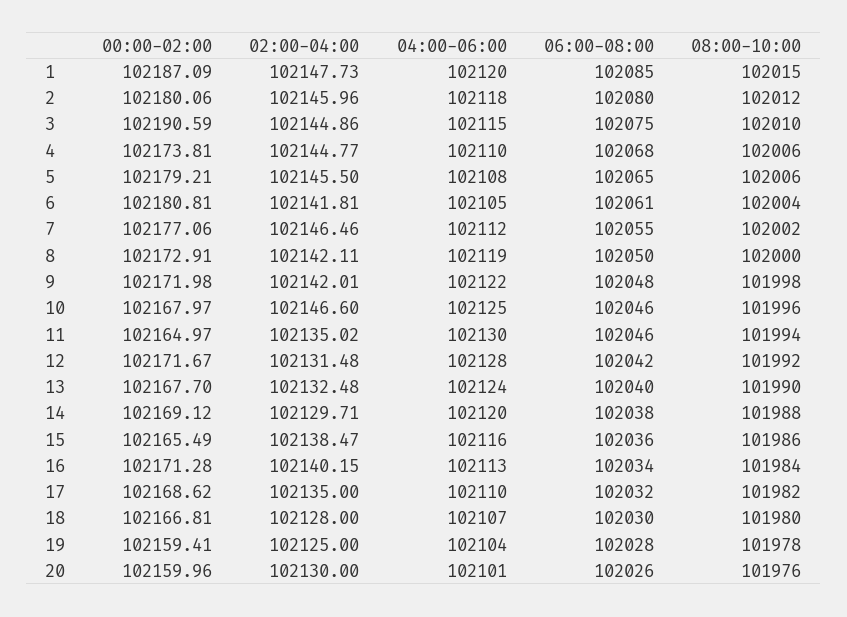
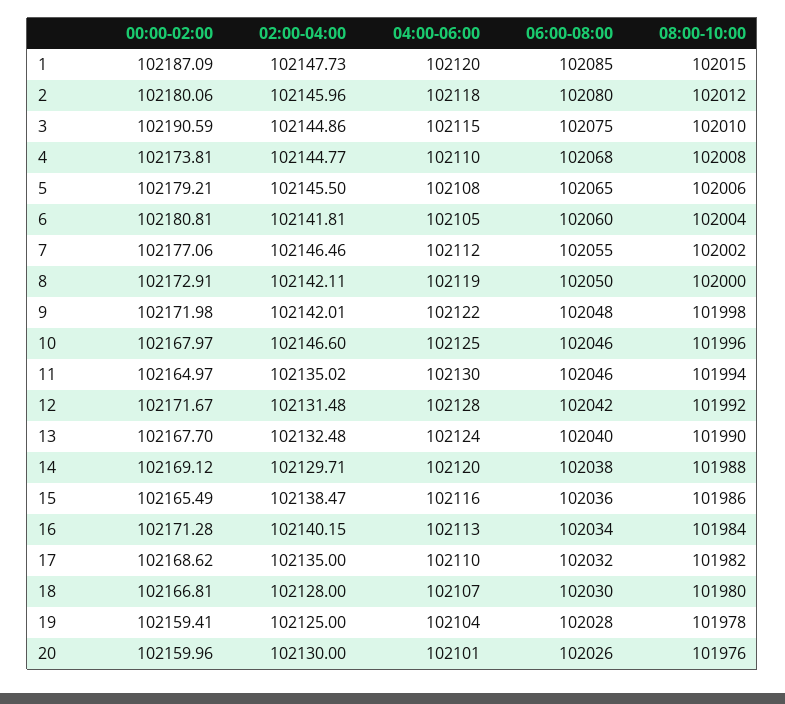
  {
    "00:00-02:00": {
      "1": 102187.09,
      "2": 102180.06,
      "3": 102190.59,
      "4": 102173.81,
      "5": 102179.21,
      "6": 102180.81,
      "7": 102177.06,
      "8": 102172.91,
      "9": 102171.98,
      "10": 102167.97,
      "11": 102164.97,
      "12": 102171.67,
      "13": 102167.7,
      "14": 102169.12,
      "15": 102165.49,
      "16": 102171.28,
      "17": 102168.62,
      "18": 102166.81,
      "19": 102159.41,
      "20": 102159.96
    },
    "02:00-04:00": {
      "1": 102147.73,
      "2": 102145.96,
      "3": 102144.86,
      "4": 102144.77,
      "5": 102145.5,
      "6": 102141.81,
      "7": 102146.46,
      "8": 102142.11,
      "9": 102142.01,
      "10": 102146.6,
      "11": 102135.02,
      "12": 102131.48,
      "13": 102132.48,
      "14": 102129.71,
      "15": 102138.47,
      "16": 102140.15,
      "17": 102135,
      "18": 102128,
      "19": 102125,
      "20": 102130
    },
    "04:00-06:00": {
      "1": 102120,
      "2": 102118,
      "3": 102115,
      "4": 102110,
      "5": 102108,
      "6": 102105,
      "7": 102112,
      "8": 102119,
      "9": 102122,
      "10": 102125,
      "11": 102130,
      "12": 102128,
      "13": 102124,
      "14": 102120,
      "15": 102116,
      "16": 102113,
      "17": 102110,
      "18": 102107,
      "19": 102104,
      "20": 102101
    },
    "06:00-08:00": {
      "1": 102085,
      "2": 102080,
      "3": 102075,
      "4": 102068,
      "5": 102065,
-     "6": 102061,
+     "6": 102060,
      "7": 102055,
      "8": 102050,
      "9": 102048,
      "10": 102046,
      "11": 102046,
      "12": 102042,
      "13": 102040,
      "14": 102038,
      "15": 102036,
      "16": 102034,
      "17": 102032,
      "18": 102030,
      "19": 102028,
      "20": 102026
    },
    "08:00-10:00": {
      "1": 102015,
      "2": 102012,
      "3": 102010,
-     "4": 102006,
+     "4": 102008,
      "5": 102006,
      "6": 102004,
      "7": 102002,
      "8": 102000,
      "9": 101998,
      "10": 101996,
      "11": 101994,
      "12": 101992,
      "13": 101990,
      "14": 101988,
      "15": 101986,
      "16": 101984,
      "17": 101982,
      "18": 101980,
      "19": 101978,
      "20": 101976
    }
  }

